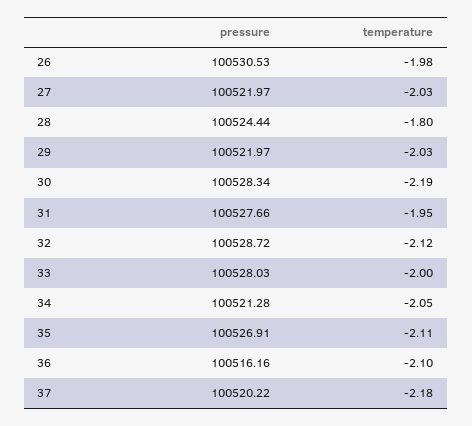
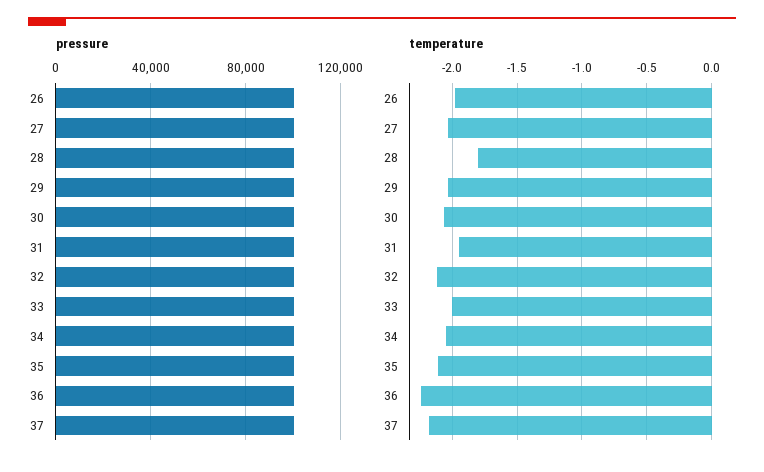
  {
    "pressure": {
      "26": 100530.53,
      "27": 100521.97,
      "28": 100524.44,
      "29": 100521.97,
      "30": 100528.34,
      "31": 100527.66,
      "32": 100528.72,
      "33": 100528.03,
      "34": 100521.28,
      "35": 100526.91,
      "36": 100516.16,
      "37": 100520.22
    },
    "temperature": {
      "26": -1.98,
      "27": -2.03,
      "28": -1.8,
      "29": -2.03,
-     "30": -2.19,
+     "30": -2.05,
      "31": -1.95,
      "32": -2.12,
      "33": -2,
      "34": -2.05,
      "35": -2.11,
-     "36": -2.1,
+     "36": -2.25,
      "37": -2.18
    }
  }

